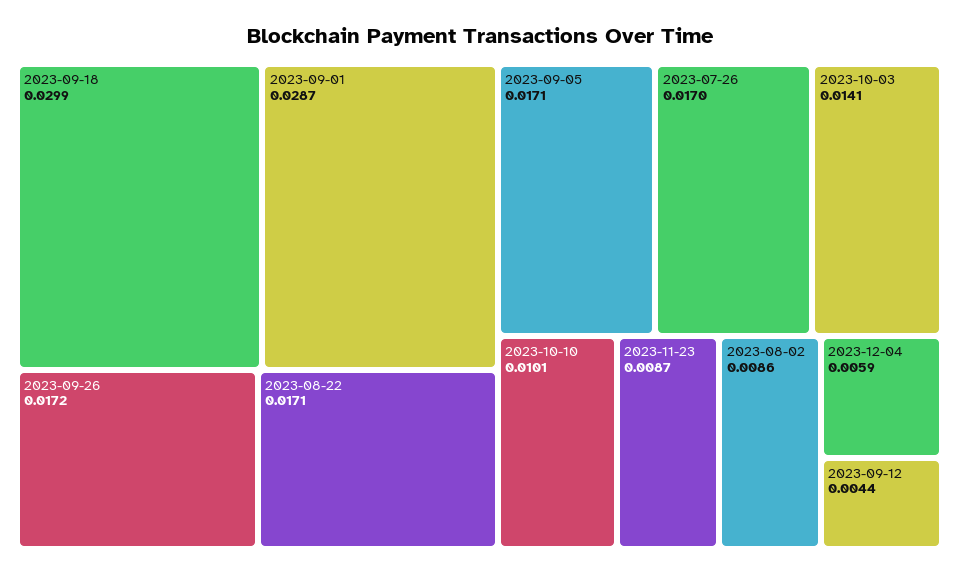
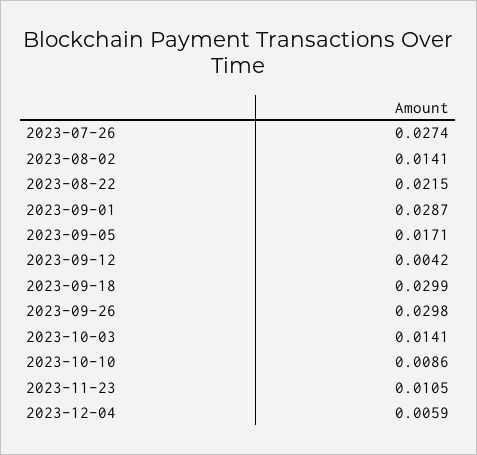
  {
    "2023-09-18": 0.0299,
    "2023-09-01": 0.0287,
-   "2023-09-26": 0.0172,
+   "2023-09-26": 0.0298,
-   "2023-08-22": 0.0171,
+   "2023-08-22": 0.0215,
    "2023-09-05": 0.0171,
-   "2023-07-26": 0.017,
+   "2023-07-26": 0.0274,
    "2023-10-03": 0.0141,
-   "2023-10-10": 0.0101,
+   "2023-10-10": 0.0086,
-   "2023-11-23": 0.0087,
+   "2023-11-23": 0.0105,
-   "2023-08-02": 0.0086,
+   "2023-08-02": 0.0141,
    "2023-12-04": 0.0059,
-   "2023-09-12": 0.0044
+   "2023-09-12": 0.0042
  }

